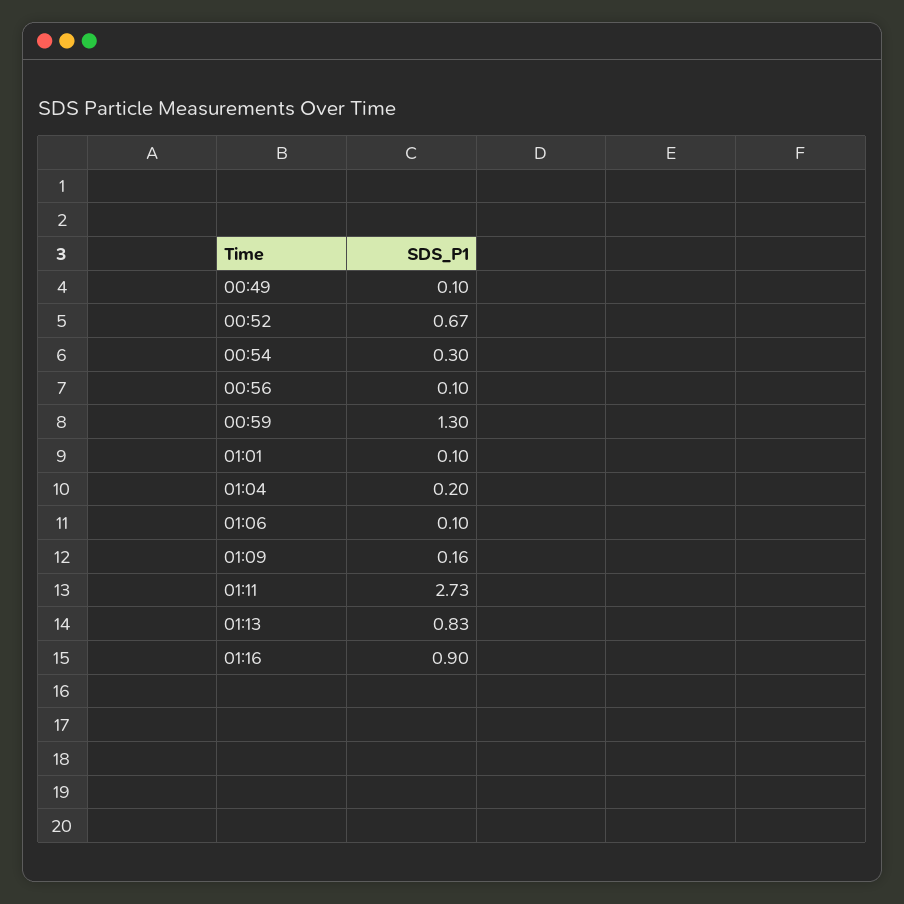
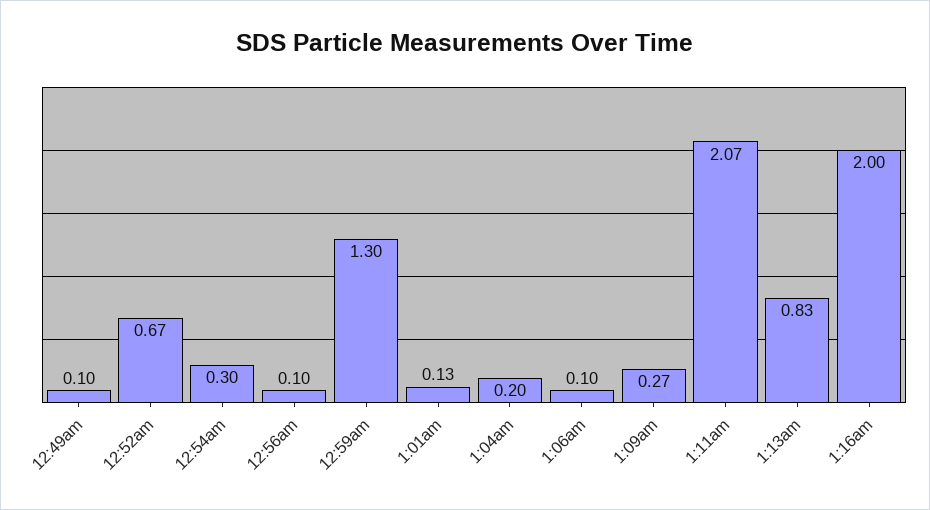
  {
    "00:49": 0.1,
    "00:52": 0.67,
    "00:54": 0.3,
    "00:56": 0.1,
    "00:59": 1.3,
-   "01:01": 0.1,
+   "01:01": 0.13,
    "01:04": 0.2,
    "01:06": 0.1,
-   "01:09": 0.16,
+   "01:09": 0.27,
-   "01:11": 2.73,
+   "01:11": 2.07,
    "01:13": 0.83,
-   "01:16": 0.9
+   "01:16": 2
  }

